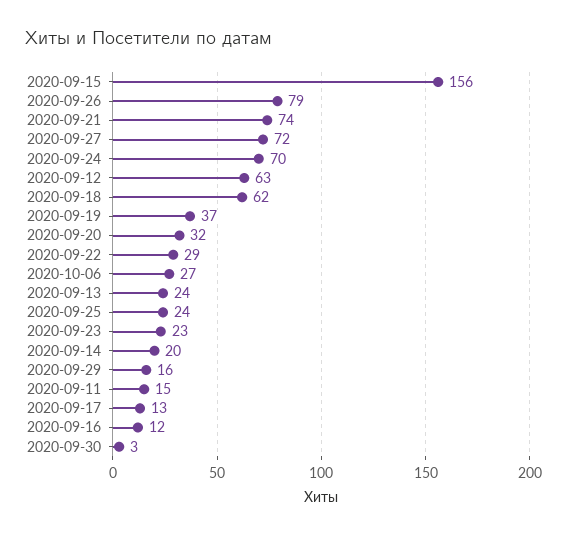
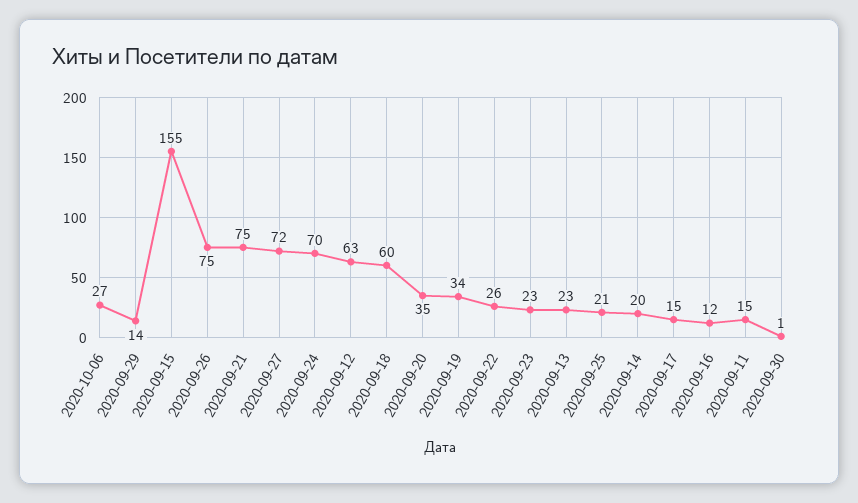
  {
-   "2020-09-15": 156,
+   "2020-09-15": 155,
-   "2020-09-26": 79,
+   "2020-09-26": 75,
-   "2020-09-21": 74,
+   "2020-09-21": 75,
    "2020-09-27": 72,
    "2020-09-24": 70,
    "2020-09-12": 63,
-   "2020-09-18": 62,
+   "2020-09-18": 60,
-   "2020-09-19": 37,
+   "2020-09-19": 34,
-   "2020-09-20": 32,
+   "2020-09-20": 35,
-   "2020-09-22": 29,
+   "2020-09-22": 26,
    "2020-10-06": 27,
-   "2020-09-13": 24,
+   "2020-09-13": 23,
-   "2020-09-25": 24,
+   "2020-09-25": 21,
    "2020-09-23": 23,
    "2020-09-14": 20,
-   "2020-09-29": 16,
+   "2020-09-29": 14,
    "2020-09-11": 15,
-   "2020-09-17": 13,
+   "2020-09-17": 15,
    "2020-09-16": 12,
-   "2020-09-30": 3
+   "2020-09-30": 1
  }

